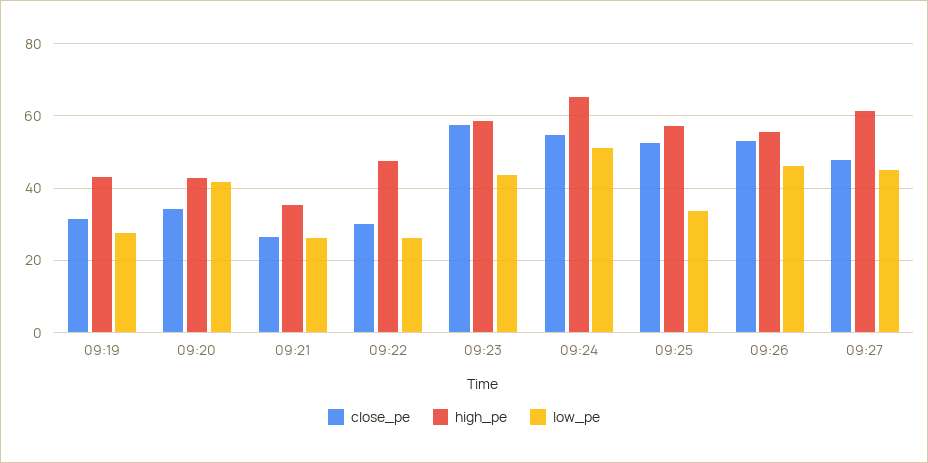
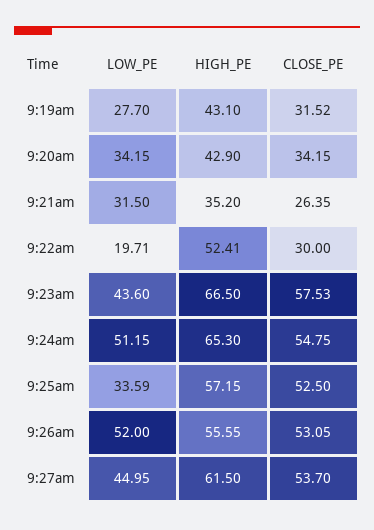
  {
    "close_pe": {
      "09:19": 31.52,
      "09:20": 34.15,
      "09:21": 26.35,
      "09:22": 30,
      "09:23": 57.53,
      "09:24": 54.75,
      "09:25": 52.5,
      "09:26": 53.05,
-     "09:27": 48
+     "09:27": 53.7
    },
    "high_pe": {
      "09:19": 43.1,
      "09:20": 42.9,
      "09:21": 35.2,
-     "09:22": 48,
+     "09:22": 52.41,
-     "09:23": 58,
+     "09:23": 66.5,
      "09:24": 65.3,
      "09:25": 57.15,
      "09:26": 55.55,
      "09:27": 61.5
    },
    "low_pe": {
      "09:19": 27.7,
-     "09:20": 42,
+     "09:20": 34.15,
-     "09:21": 26,
+     "09:21": 31.5,
-     "09:22": 26,
+     "09:22": 19.71,
      "09:23": 43.6,
      "09:24": 51.15,
      "09:25": 33.59,
-     "09:26": 46,
+     "09:26": 52,
      "09:27": 44.95
    }
  }

